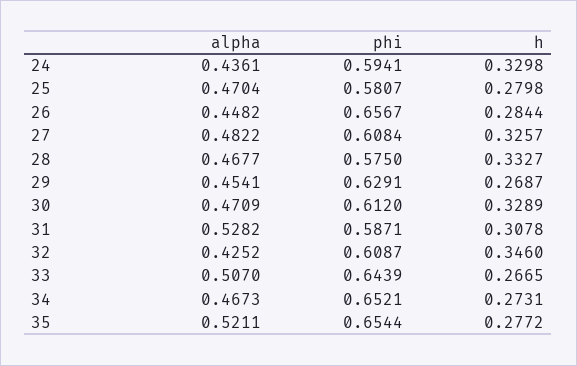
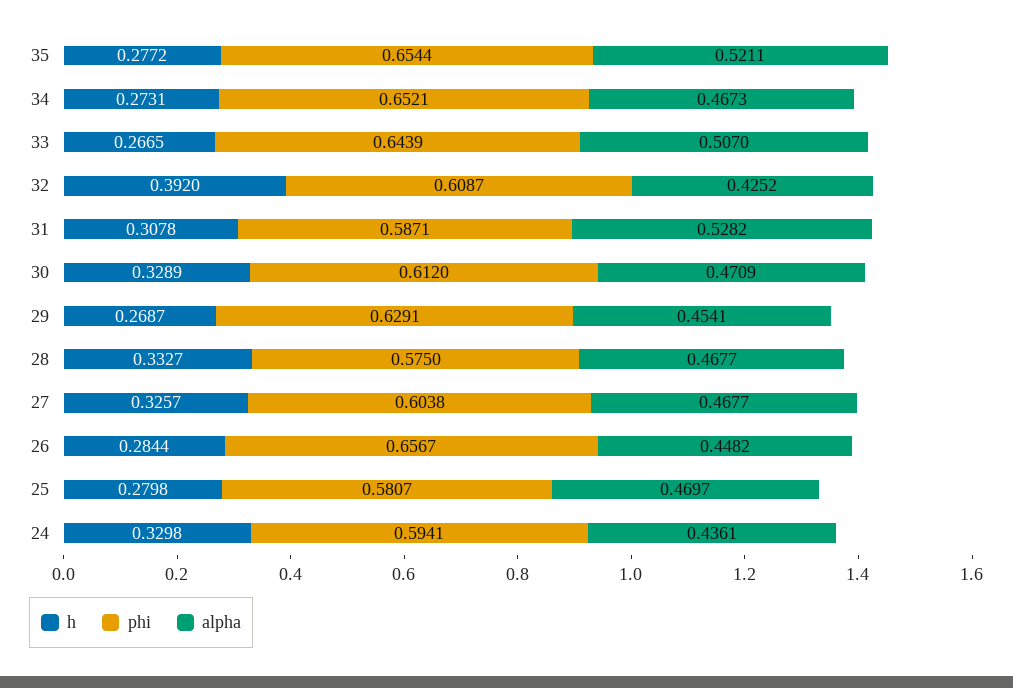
  {
    "alpha": {
      "24": 0.4361,
-     "25": 0.4704,
+     "25": 0.4697,
      "26": 0.4482,
-     "27": 0.4822,
+     "27": 0.4677,
      "28": 0.4677,
      "29": 0.4541,
      "30": 0.4709,
      "31": 0.5282,
      "32": 0.4252,
      "33": 0.507,
      "34": 0.4673,
      "35": 0.5211
    },
    "phi": {
      "24": 0.5941,
      "25": 0.5807,
      "26": 0.6567,
-     "27": 0.6084,
+     "27": 0.6038,
      "28": 0.575,
      "29": 0.6291,
      "30": 0.612,
      "31": 0.5871,
      "32": 0.6087,
      "33": 0.6439,
      "34": 0.6521,
      "35": 0.6544
    },
    "h": {
      "24": 0.3298,
      "25": 0.2798,
      "26": 0.2844,
      "27": 0.3257,
      "28": 0.3327,
      "29": 0.2687,
      "30": 0.3289,
      "31": 0.3078,
-     "32": 0.346,
+     "32": 0.392,
      "33": 0.2665,
      "34": 0.2731,
      "35": 0.2772
    }
  }

